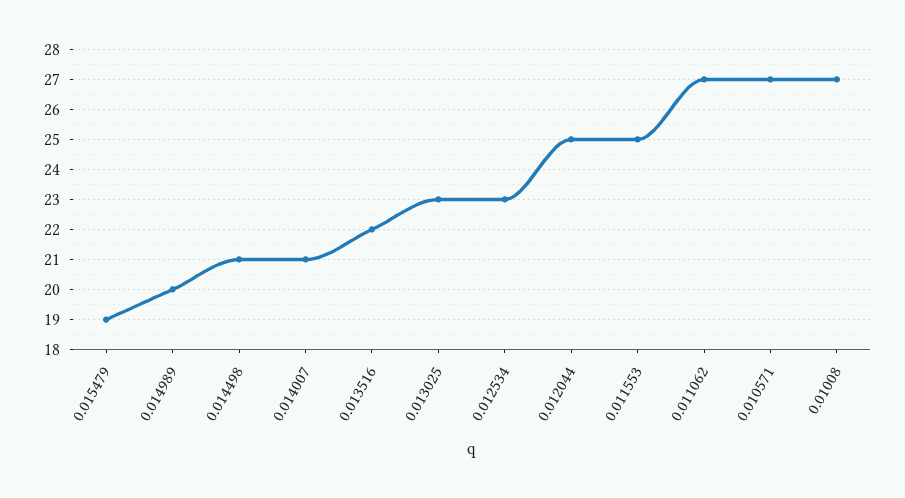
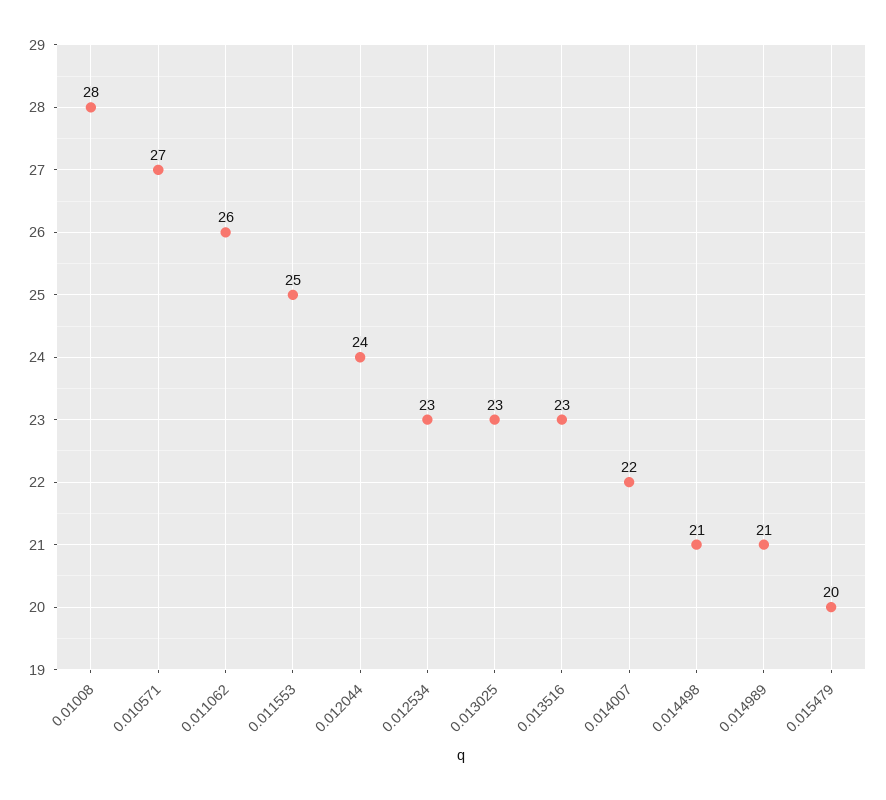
  {
-   "0.015479": 19,
+   "0.015479": 20,
-   "0.014989": 20,
+   "0.014989": 21,
    "0.014498": 21,
-   "0.014007": 21,
+   "0.014007": 22,
-   "0.013516": 22,
+   "0.013516": 23,
    "0.013025": 23,
    "0.012534": 23,
-   "0.012044": 25,
+   "0.012044": 24,
    "0.011553": 25,
-   "0.011062": 27,
+   "0.011062": 26,
    "0.010571": 27,
-   "0.01008": 27
+   "0.01008": 28
  }

